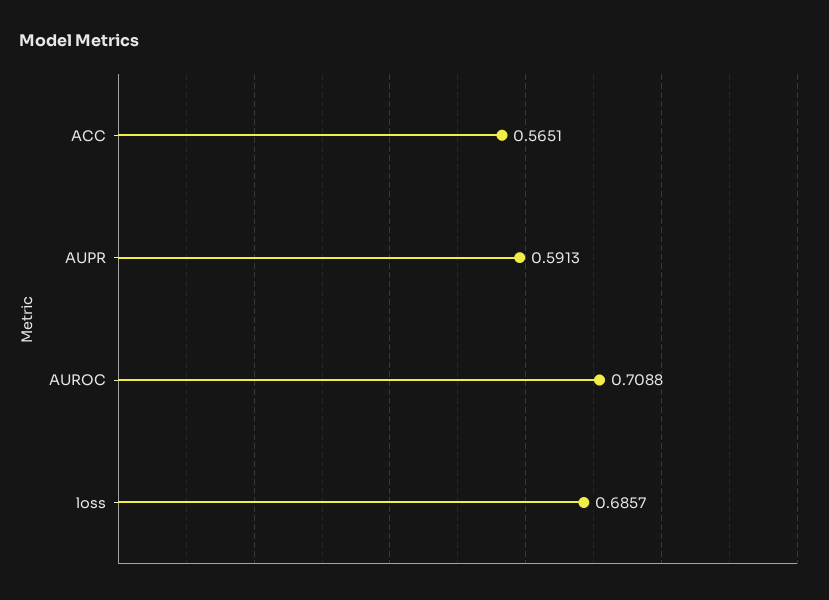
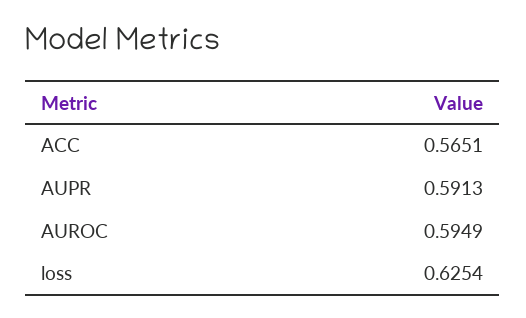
  {
    "ACC": 0.5651,
    "AUPR": 0.5913,
-   "AUROC": 0.7088,
+   "AUROC": 0.5949,
-   "loss": 0.6857
+   "loss": 0.6254
  }

